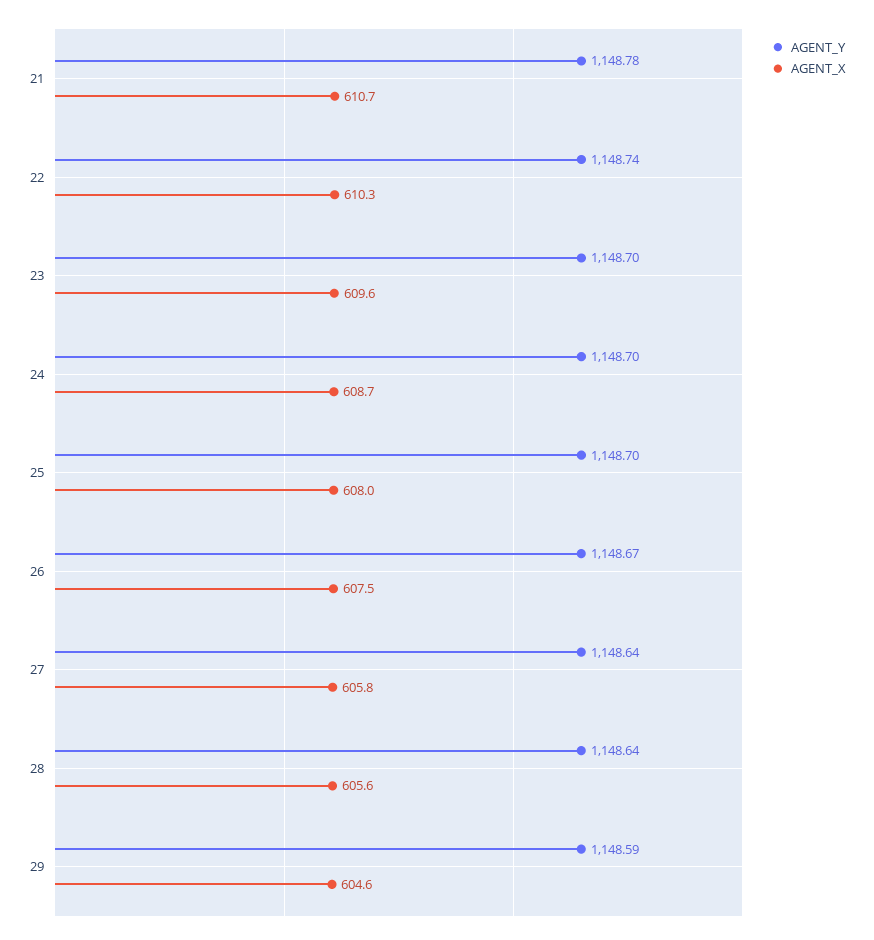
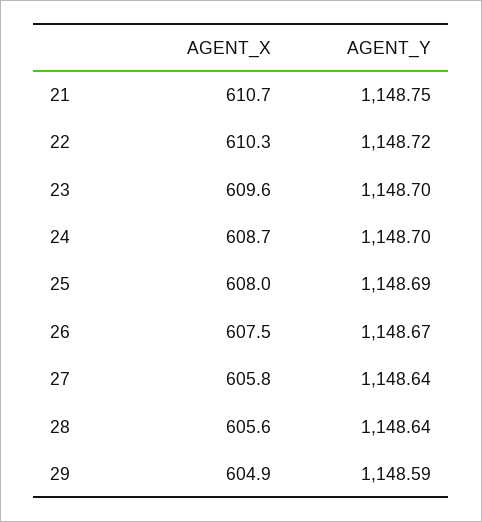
  {
    "AGENT_Y": {
-     "21": 1148.78,
+     "21": 1148.75,
-     "22": 1148.74,
+     "22": 1148.72,
      "23": 1148.7,
      "24": 1148.7,
-     "25": 1148.7,
+     "25": 1148.69,
      "26": 1148.67,
      "27": 1148.64,
      "28": 1148.64,
      "29": 1148.59
    },
    "AGENT_X": {
      "21": 610.7,
      "22": 610.3,
      "23": 609.6,
      "24": 608.7,
      "25": 608,
      "26": 607.5,
      "27": 605.8,
      "28": 605.6,
-     "29": 604.6
+     "29": 604.9
    }
  }

